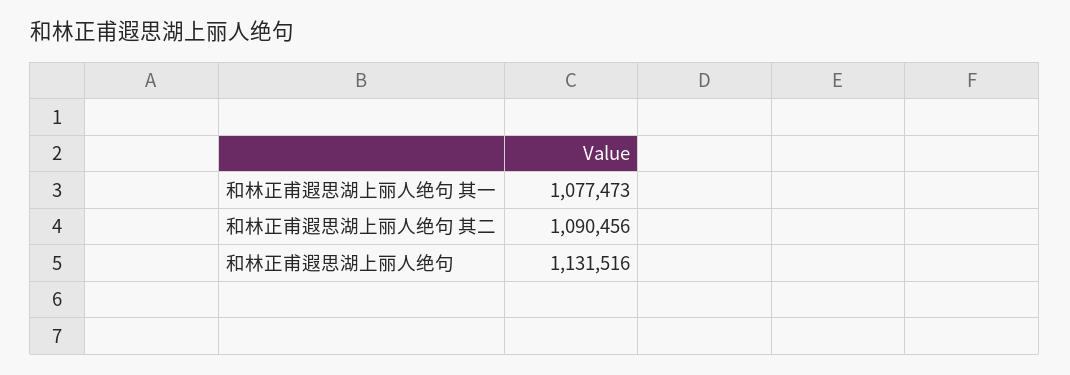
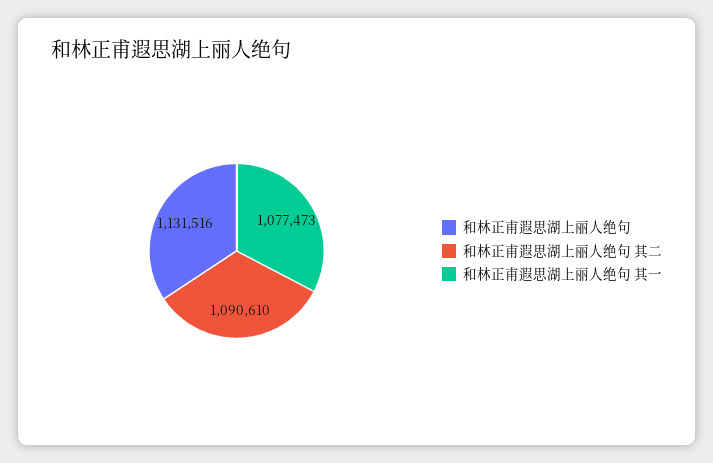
  {
    "和林正甫遐思湖上丽人绝句 其一": 1077473,
-   "和林正甫遐思湖上丽人绝句 其二": 1090456,
+   "和林正甫遐思湖上丽人绝句 其二": 1090610,
    "和林正甫遐思湖上丽人绝句": 1131516
  }

